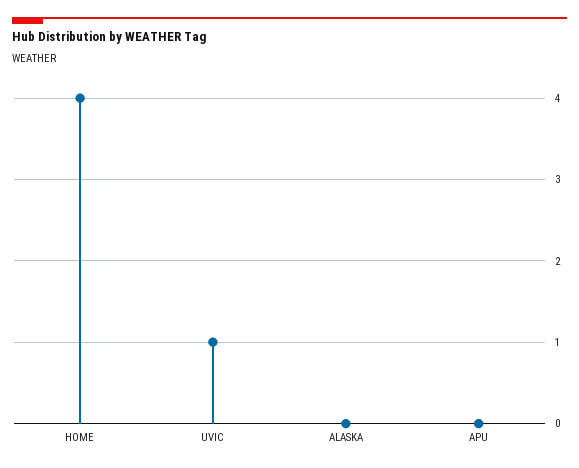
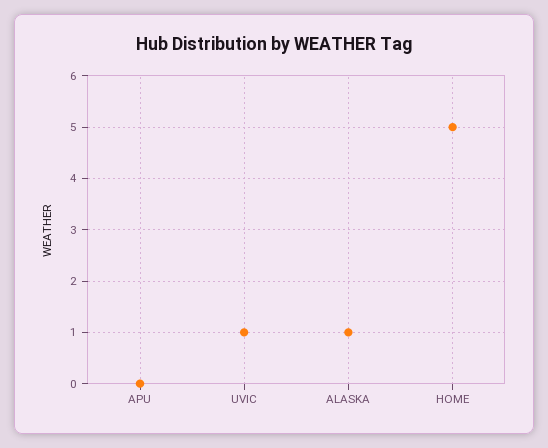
  {
-   "HOME": 4,
+   "HOME": 5,
    "UVIC": 1,
-   "ALASKA": 0,
+   "ALASKA": 1,
    "APU": 0
  }

